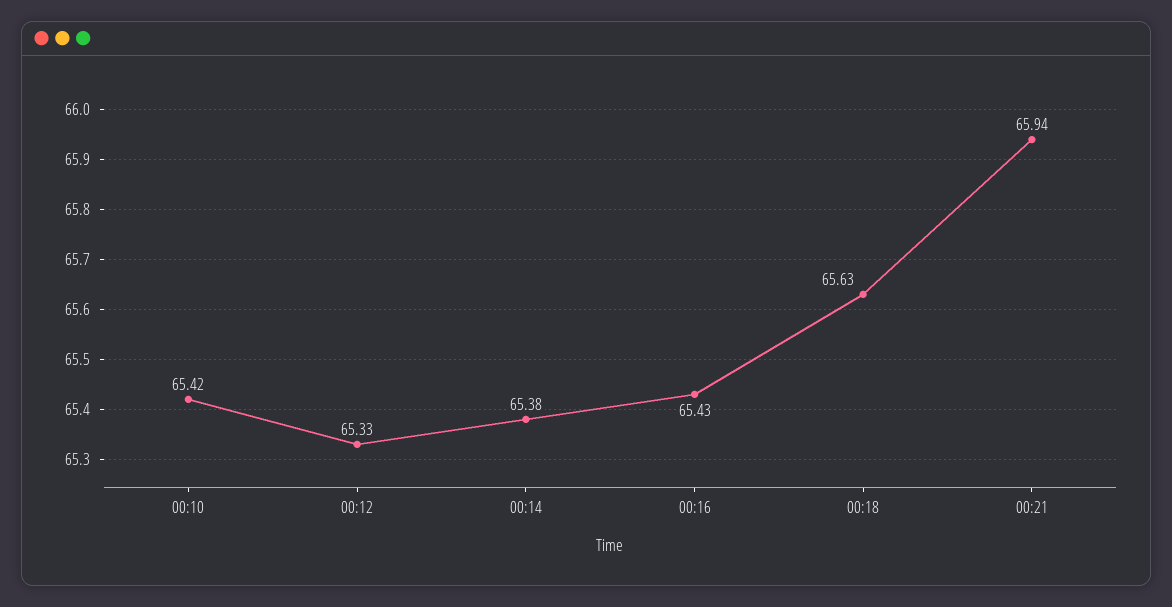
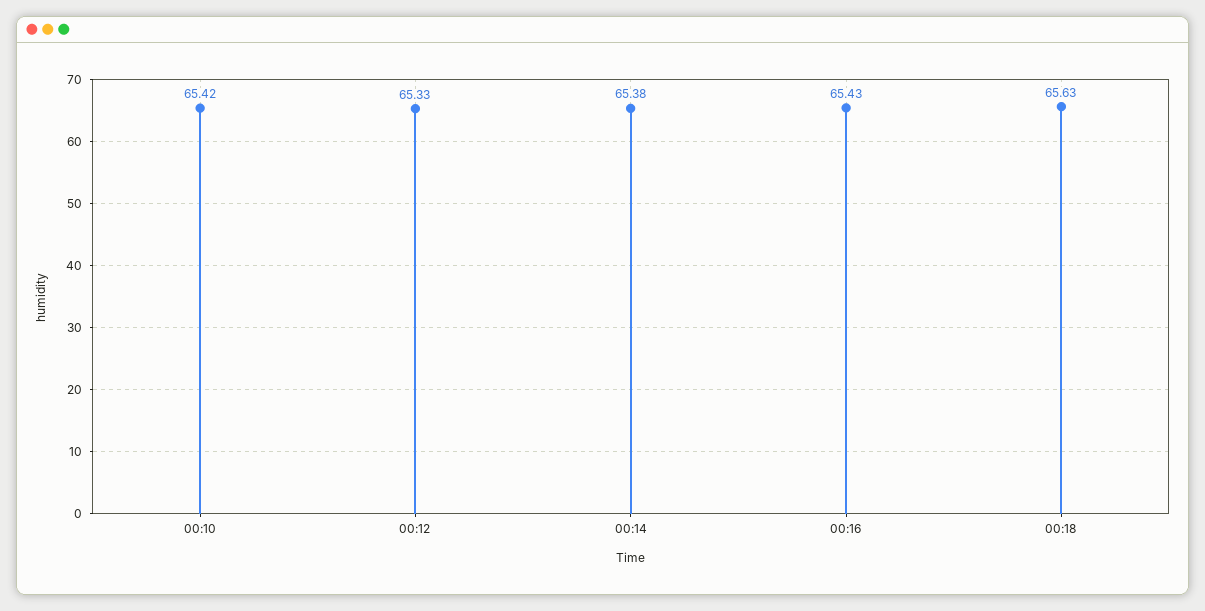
  {
    "00:10": 65.42,
    "00:12": 65.33,
    "00:14": 65.38,
    "00:16": 65.43,
-   "00:18": 65.63,
+   "00:18": 65.63
-   "00:21": 65.94
  }

